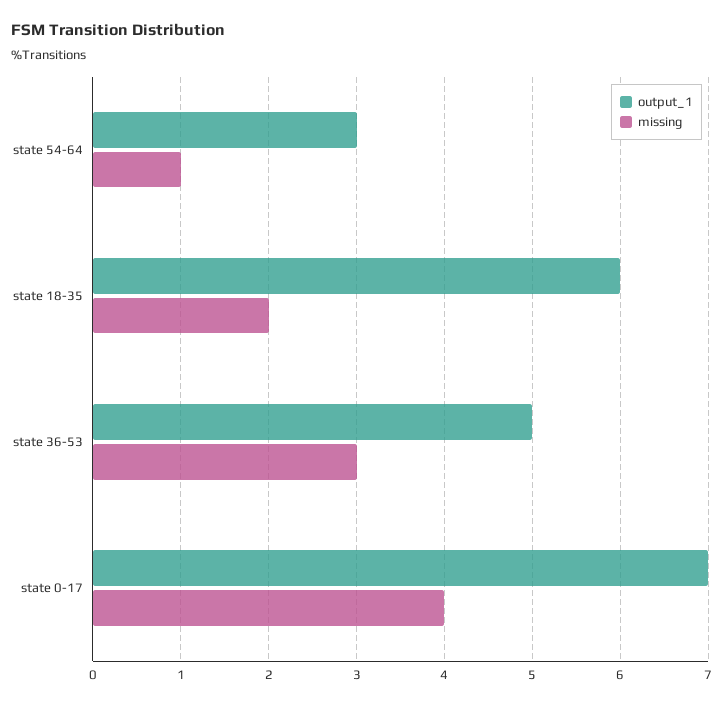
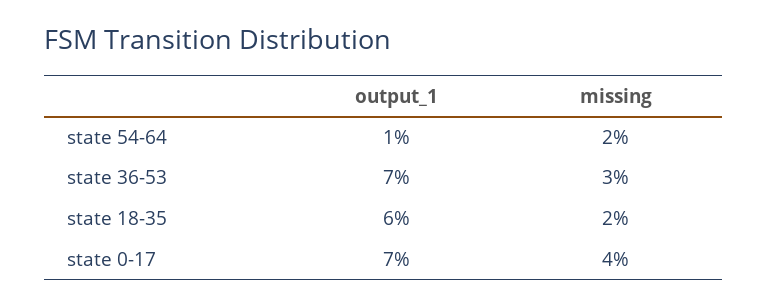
  {
    "output_1": {
-     "state 54-64": 3,
+     "state 54-64": 1,
      "state 18-35": 6,
-     "state 36-53": 5,
+     "state 36-53": 7,
      "state 0-17": 7
    },
    "missing": {
-     "state 54-64": 1,
+     "state 54-64": 2,
      "state 18-35": 2,
      "state 36-53": 3,
      "state 0-17": 4
    }
  }

